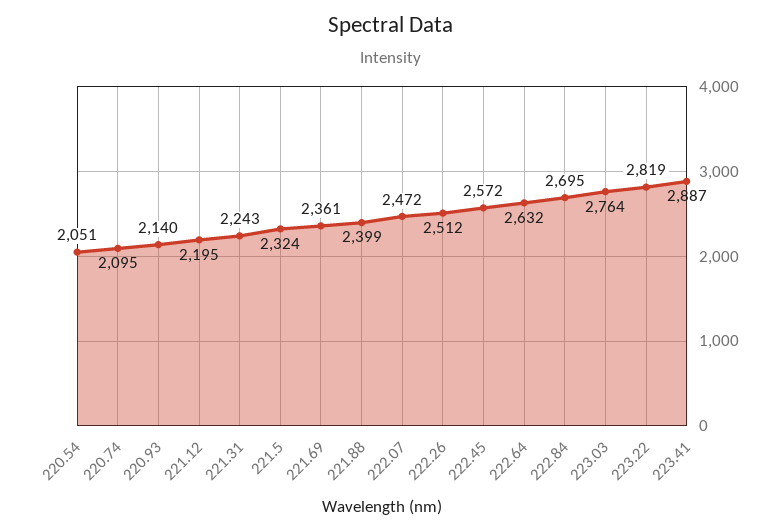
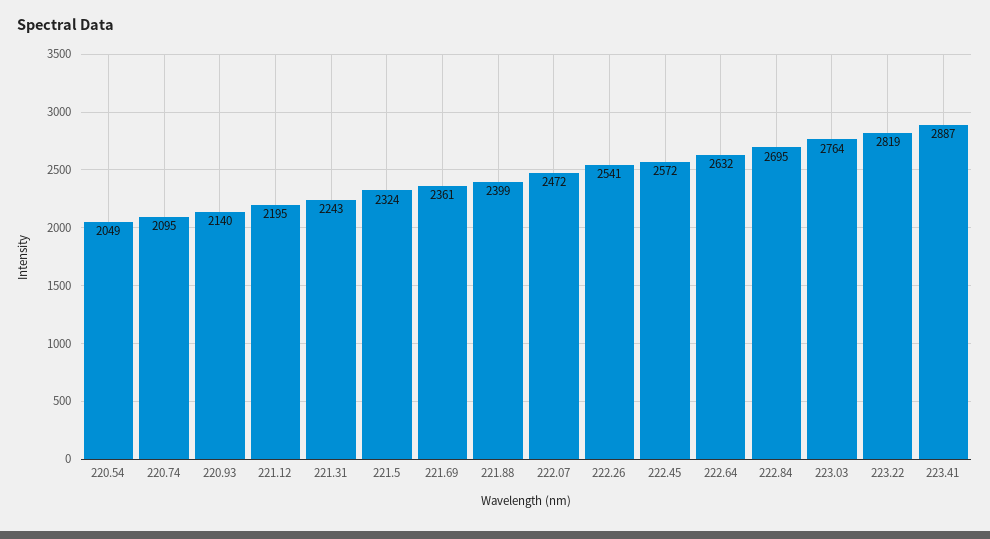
  {
-   "220.54": 2051,
+   "220.54": 2049,
    "220.74": 2095,
    "220.93": 2140,
    "221.12": 2195,
    "221.31": 2243,
    "221.5": 2324,
    "221.69": 2361,
    "221.88": 2399,
    "222.07": 2472,
-   "222.26": 2512,
+   "222.26": 2541,
    "222.45": 2572,
    "222.64": 2632,
    "222.84": 2695,
    "223.03": 2764,
    "223.22": 2819,
    "223.41": 2887
  }

